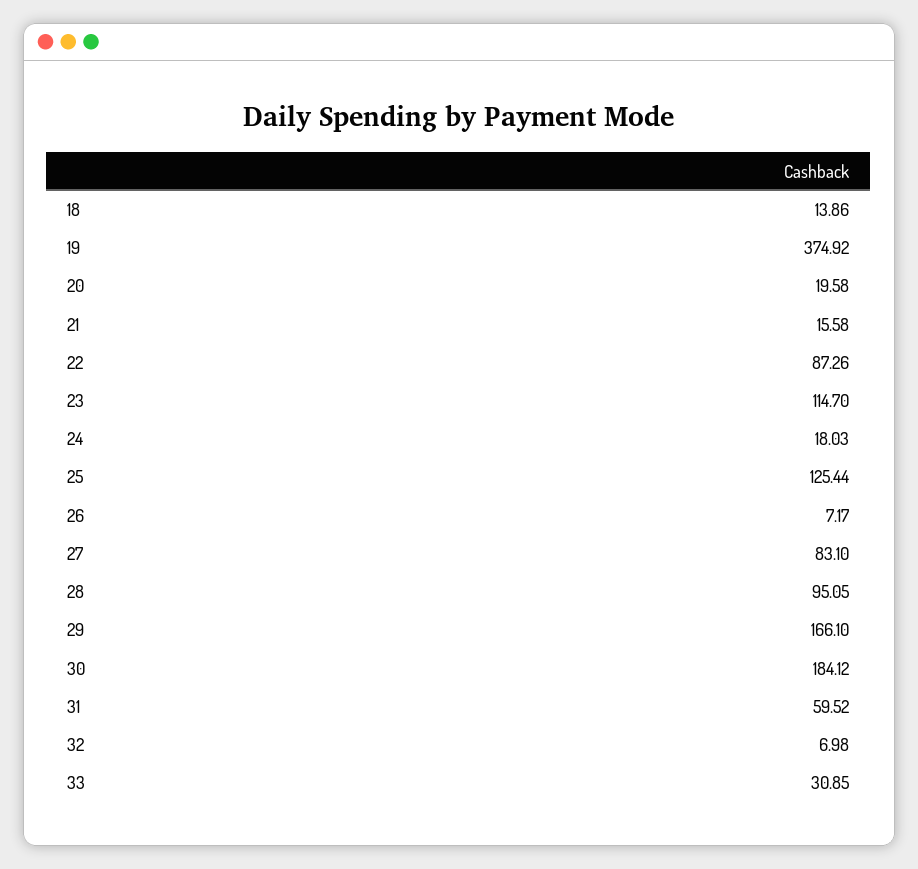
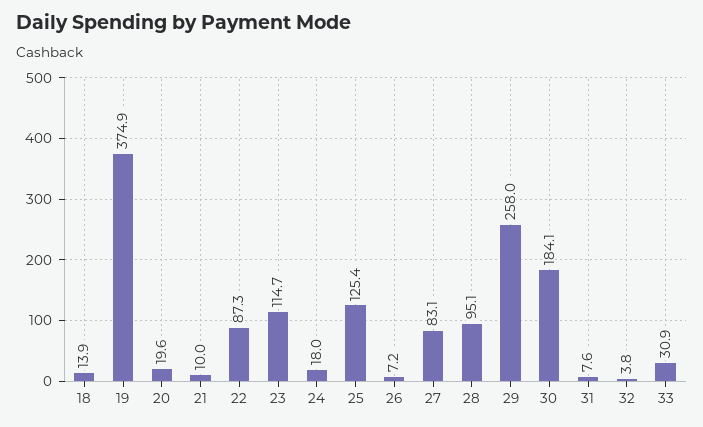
  {
    "18": 13.86,
    "19": 374.92,
    "20": 19.58,
-   "21": 15.58,
+   "21": 10,
    "22": 87.26,
    "23": 114.7,
    "24": 18.03,
    "25": 125.44,
    "26": 7.17,
    "27": 83.1,
    "28": 95.05,
-   "29": 166.1,
+   "29": 258,
    "30": 184.12,
-   "31": 59.52,
+   "31": 7.6,
-   "32": 6.98,
+   "32": 3.8,
    "33": 30.85
  }

